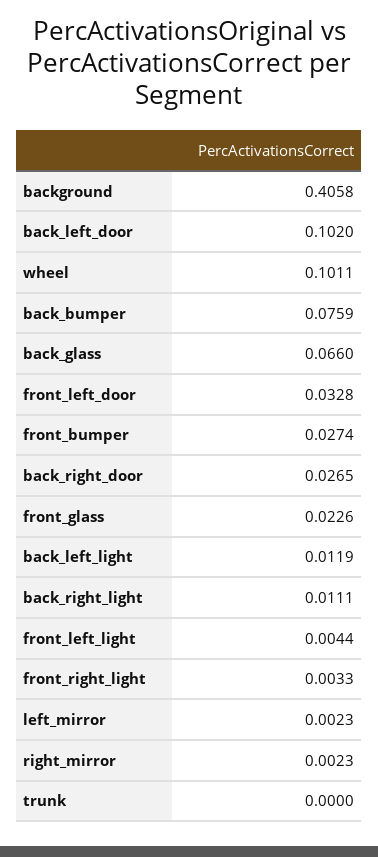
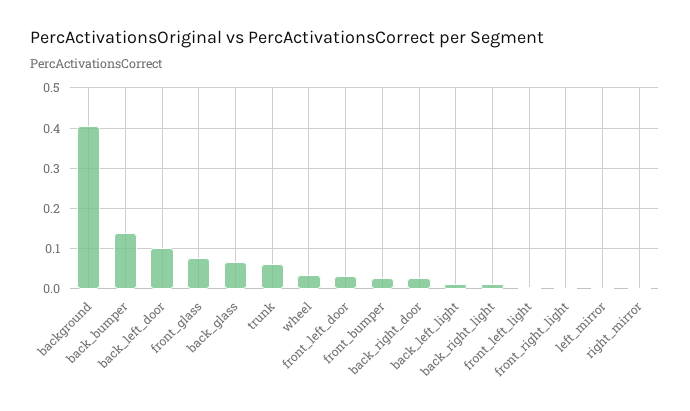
  {
    "background": 0.4058,
    "back_left_door": 0.102,
-   "wheel": 0.1011,
+   "wheel": 0.04,
-   "back_bumper": 0.0759,
+   "back_bumper": 0.14,
    "back_glass": 0.066,
    "front_left_door": 0.0328,
    "front_bumper": 0.0274,
    "back_right_door": 0.0265,
-   "front_glass": 0.0226,
+   "front_glass": 0.08,
    "back_left_light": 0.0119,
    "back_right_light": 0.0111,
    "front_left_light": 0.0044,
    "front_right_light": 0.0033,
    "left_mirror": 0.0023,
    "right_mirror": 0.0023,
-   "trunk": 0
+   "trunk": 0.06
  }

